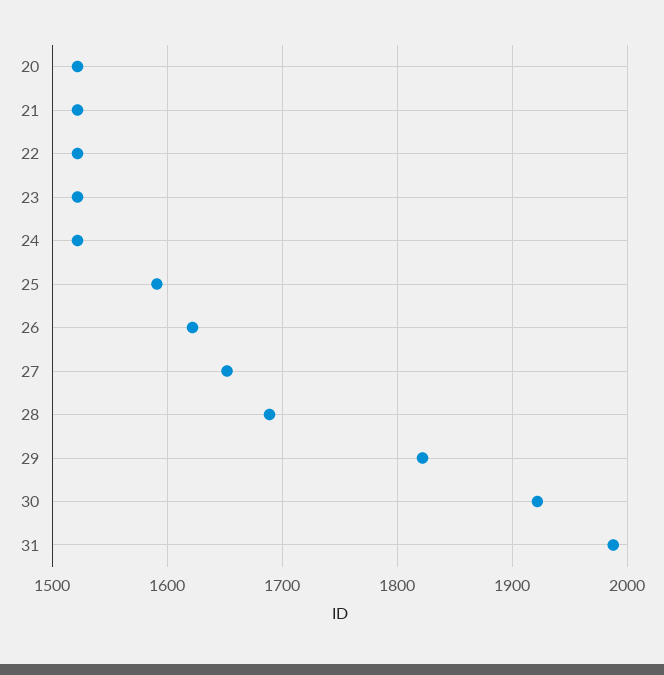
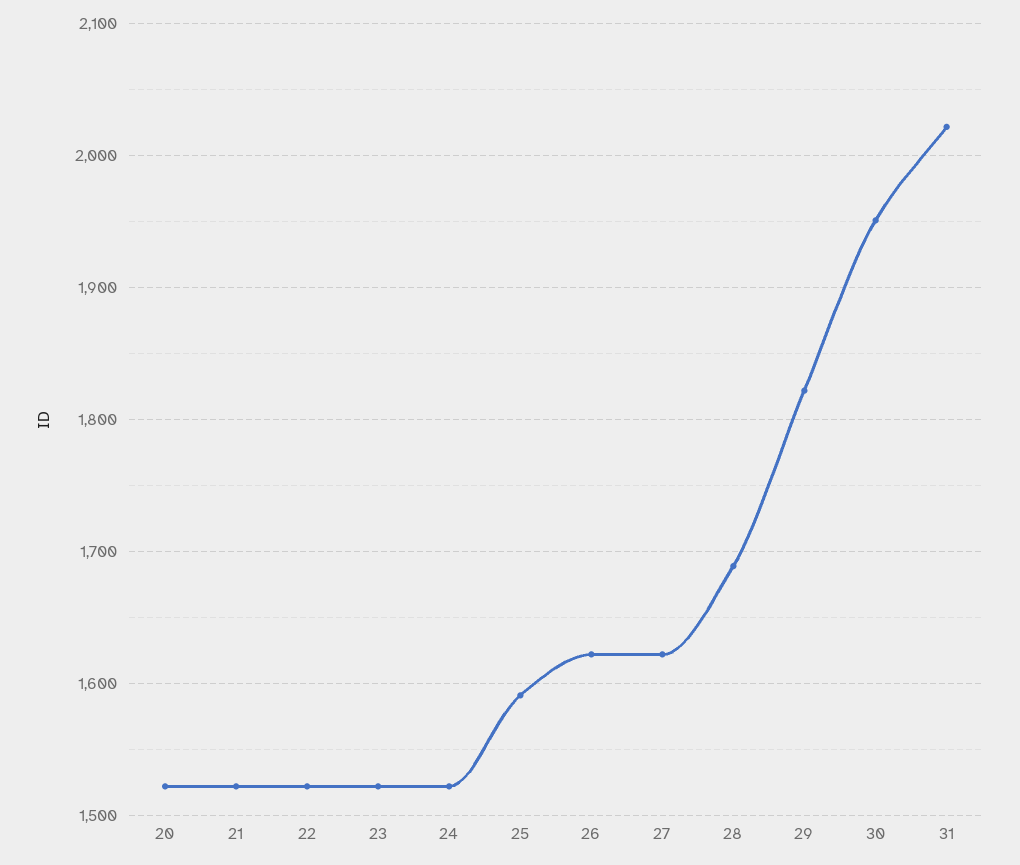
  {
    "20": 1520,
    "21": 1520,
    "22": 1520,
    "23": 1520,
    "24": 1520,
    "25": 1590,
    "26": 1620,
-   "27": 1650,
+   "27": 1620,
    "28": 1690,
    "29": 1820,
-   "30": 1920,
+   "30": 1950,
-   "31": 1990
+   "31": 2020
  }

